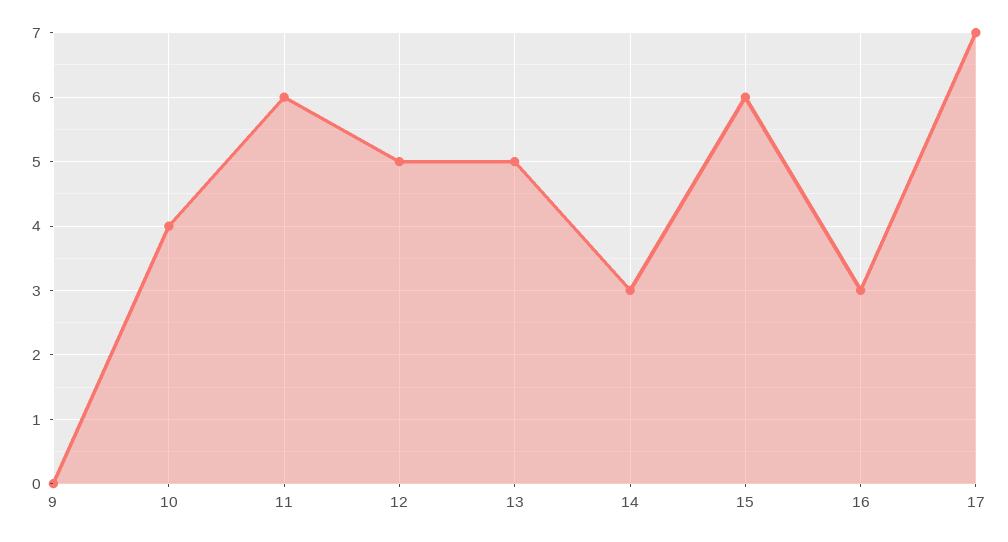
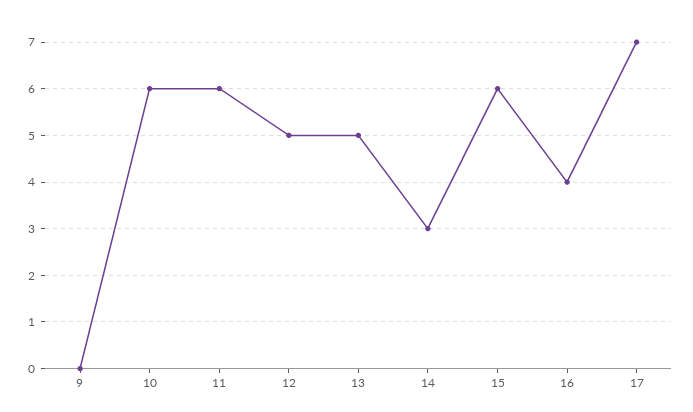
  {
    "9": 0,
-   "10": 4,
+   "10": 6,
    "11": 6,
    "12": 5,
    "13": 5,
    "14": 3,
    "15": 6,
-   "16": 3,
+   "16": 4,
    "17": 7
  }

